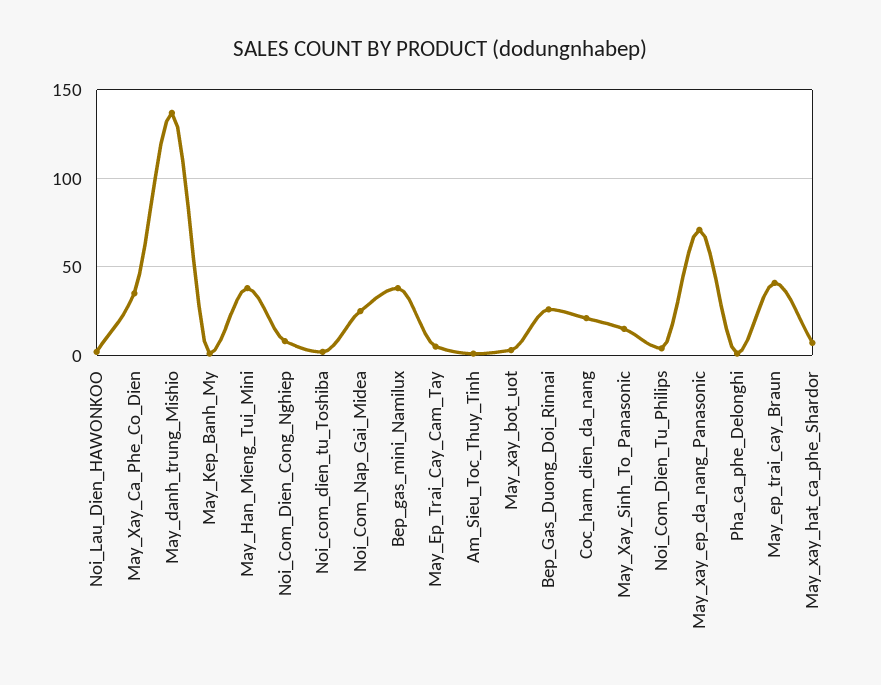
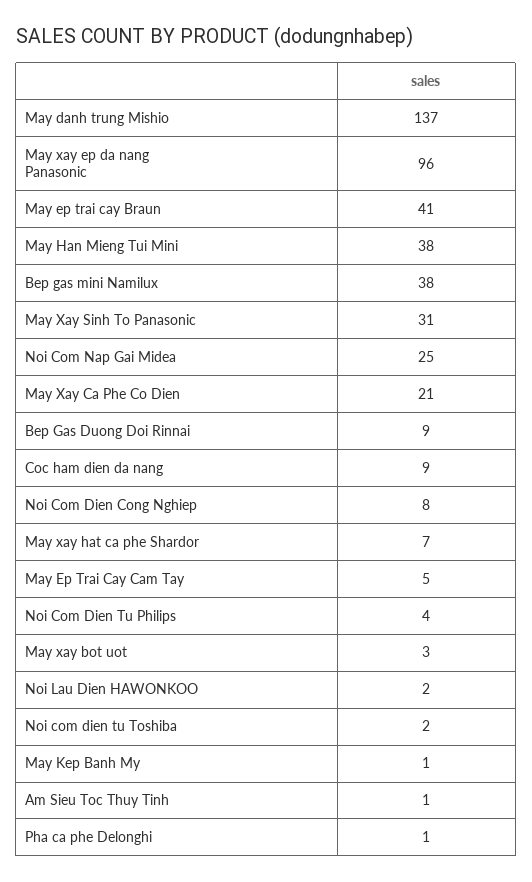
  {
    "Noi_Lau_Dien_HAWONKOO": 2,
-   "May_Xay_Ca_Phe_Co_Dien": 35,
+   "May_Xay_Ca_Phe_Co_Dien": 21,
    "May_danh_trung_Mishio": 137,
    "May_Kep_Banh_My": 1,
    "May_Han_Mieng_Tui_Mini": 38,
    "Noi_Com_Dien_Cong_Nghiep": 8,
    "Noi_com_dien_tu_Toshiba": 2,
    "Noi_Com_Nap_Gai_Midea": 25,
    "Bep_gas_mini_Namilux": 38,
    "May_Ep_Trai_Cay_Cam_Tay": 5,
    "Am_Sieu_Toc_Thuy_Tinh": 1,
    "May_xay_bot_uot": 3,
-   "Bep_Gas_Duong_Doi_Rinnai": 25,
+   "Bep_Gas_Duong_Doi_Rinnai": 9,
-   "Coc_ham_dien_da_nang": 20,
+   "Coc_ham_dien_da_nang": 9,
-   "May_Xay_Sinh_To_Panasonic": 15,
+   "May_Xay_Sinh_To_Panasonic": 31,
    "Noi_Com_Dien_Tu_Philips": 4,
-   "May_xay_ep_da_nang_Panasonic": 70,
+   "May_xay_ep_da_nang_Panasonic": 96,
    "Pha_ca_phe_Delonghi": 1,
    "May_ep_trai_cay_Braun": 41,
    "May_xay_hat_ca_phe_Shardor": 7
  }

